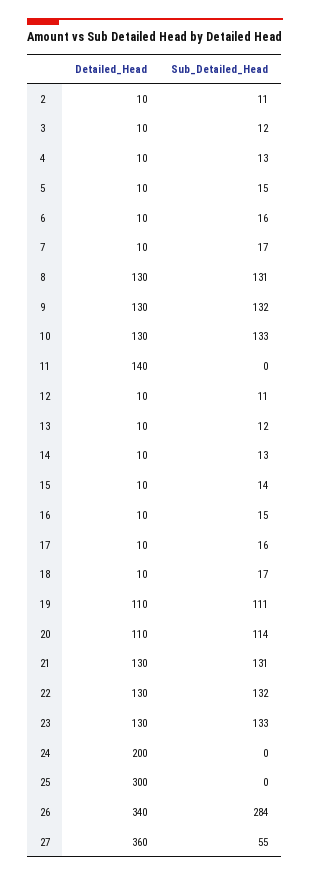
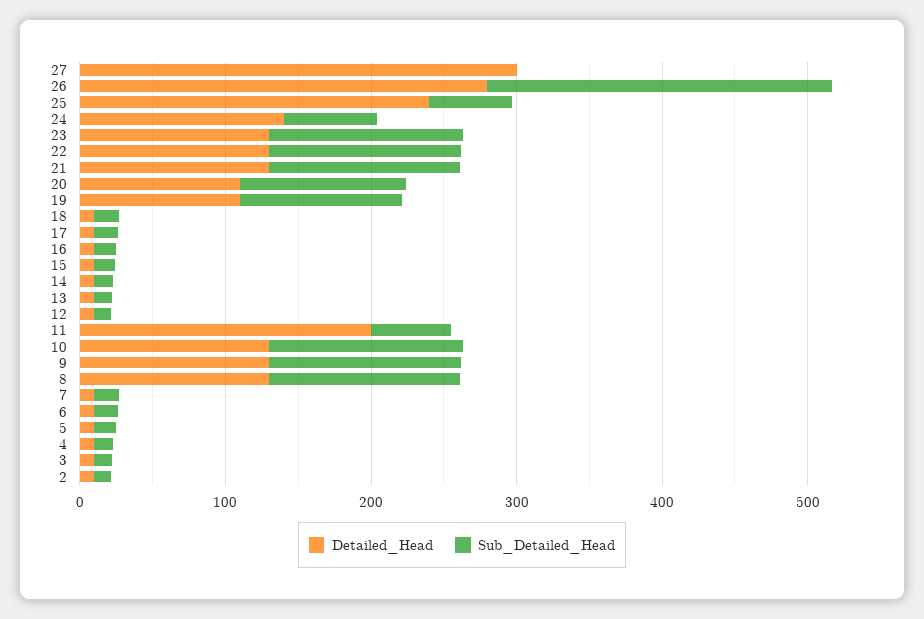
  {
    "Detailed_Head": {
      "2": 10,
      "3": 10,
      "4": 10,
      "5": 10,
      "6": 10,
      "7": 10,
      "8": 130,
      "9": 130,
      "10": 130,
-     "11": 140,
+     "11": 200,
      "12": 10,
      "13": 10,
      "14": 10,
      "15": 10,
      "16": 10,
      "17": 10,
      "18": 10,
      "19": 110,
      "20": 110,
      "21": 130,
      "22": 130,
      "23": 130,
-     "24": 200,
+     "24": 140,
-     "25": 300,
+     "25": 240,
-     "26": 340,
+     "26": 280,
-     "27": 360
+     "27": 300
    },
    "Sub_Detailed_Head": {
      "2": 11,
      "3": 12,
      "4": 13,
      "5": 15,
      "6": 16,
      "7": 17,
      "8": 131,
      "9": 132,
      "10": 133,
-     "11": 0,
+     "11": 60,
      "12": 11,
      "13": 12,
      "14": 13,
      "15": 14,
      "16": 15,
      "17": 16,
      "18": 17,
      "19": 111,
      "20": 114,
      "21": 131,
      "22": 132,
      "23": 133,
-     "24": 0,
+     "24": 60,
-     "25": 0,
+     "25": 60,
-     "26": 284,
+     "26": 240,
-     "27": 55
+     "27": 0
    }
  }

